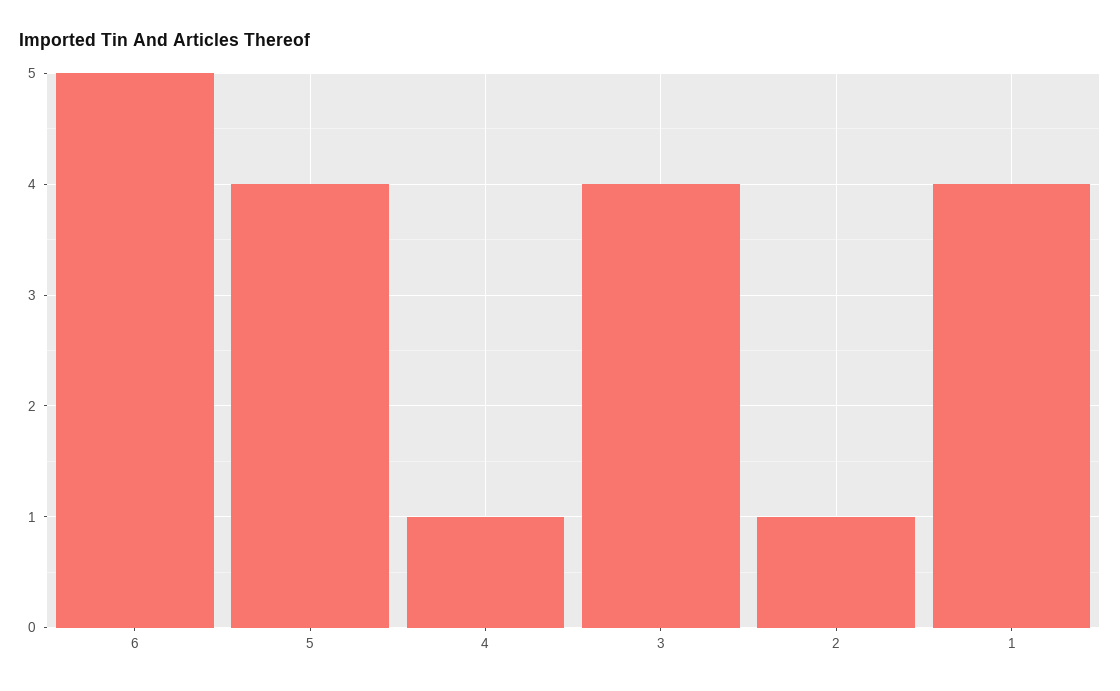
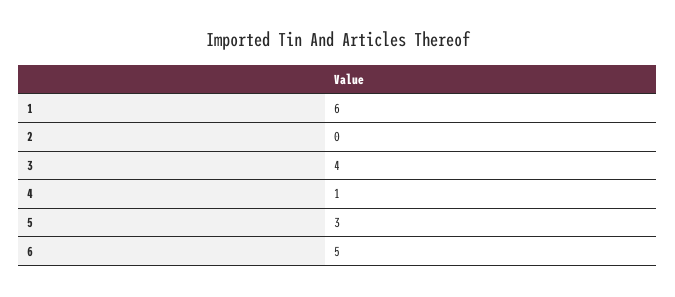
  {
    "6": 5,
-   "5": 4,
+   "5": 3,
    "4": 1,
    "3": 4,
-   "2": 1,
+   "2": 0,
-   "1": 4
+   "1": 6
  }

